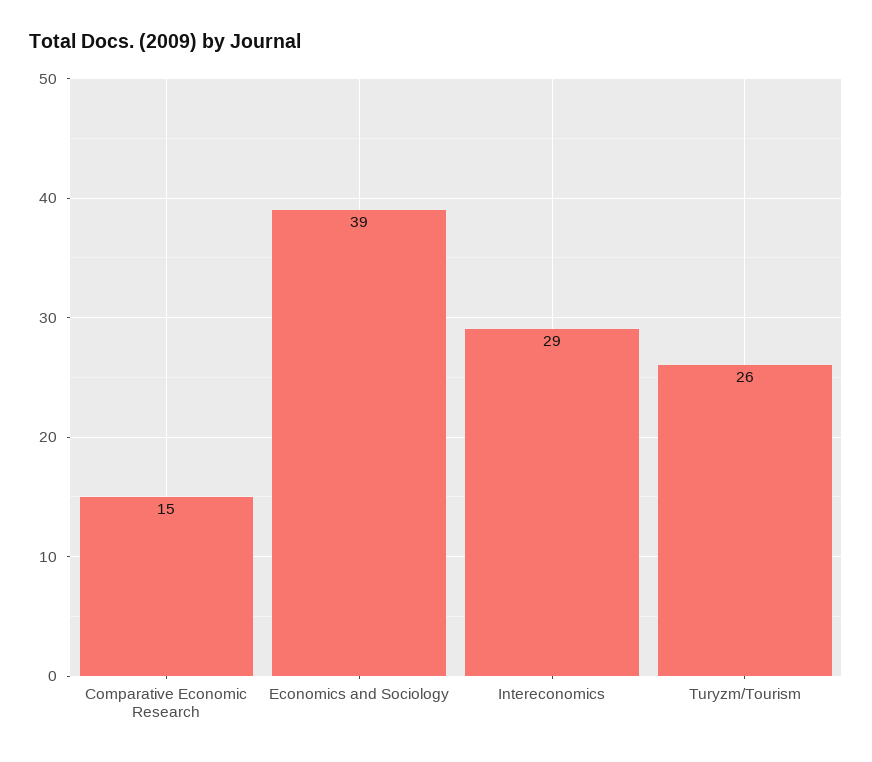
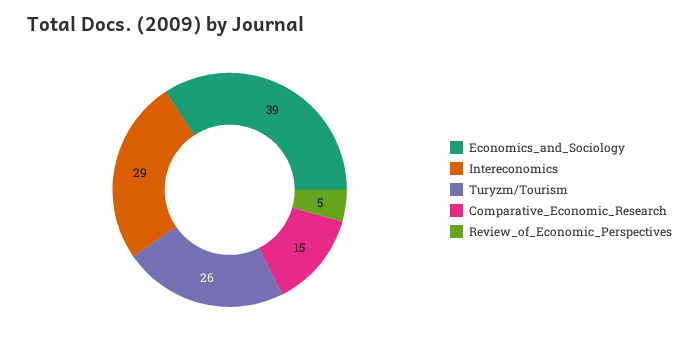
  {
    "Comparative Economic Research": 15,
    "Economics and Sociology": 39,
    "Intereconomics": 29,
-   "Turyzm/Tourism": 26
+   "Turyzm/Tourism": 26,
+   "Review_of_Economic_Perspectives": 5
  }

